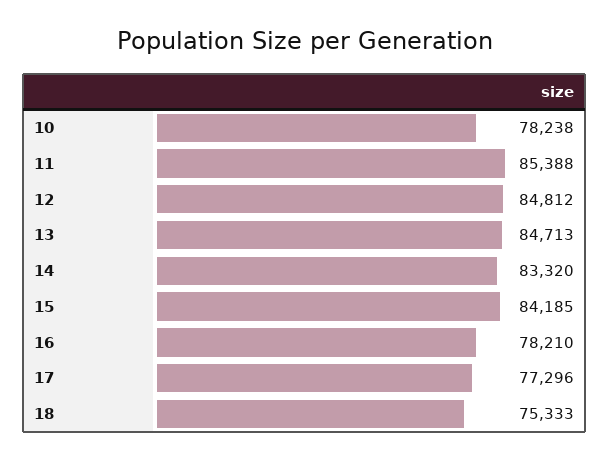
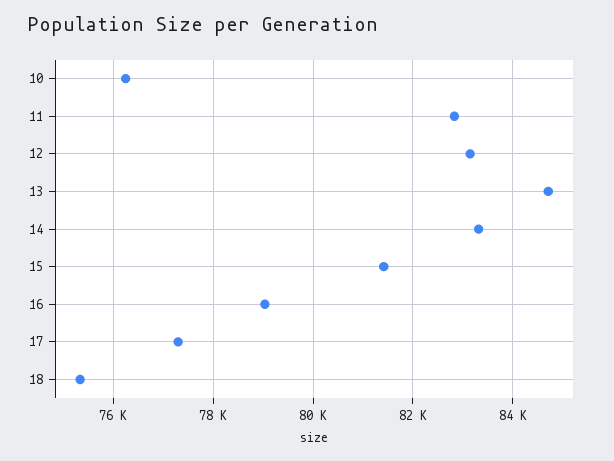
  {
-   "10": 78238,
+   "10": 76200,
-   "11": 85388,
+   "11": 82800,
-   "12": 84812,
+   "12": 83200,
    "13": 84713,
    "14": 83320,
-   "15": 84185,
+   "15": 81400,
-   "16": 78210,
+   "16": 79000,
    "17": 77296,
    "18": 75333
  }

